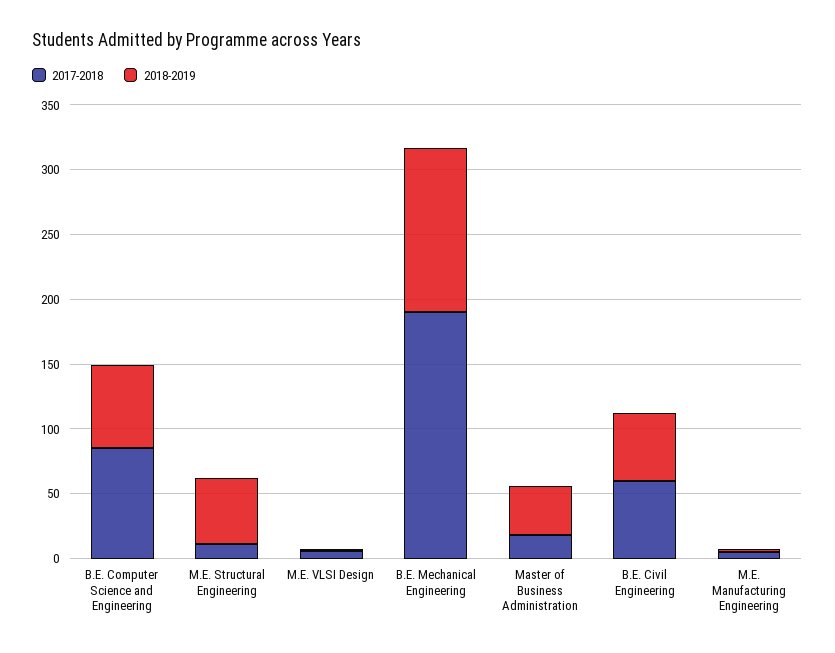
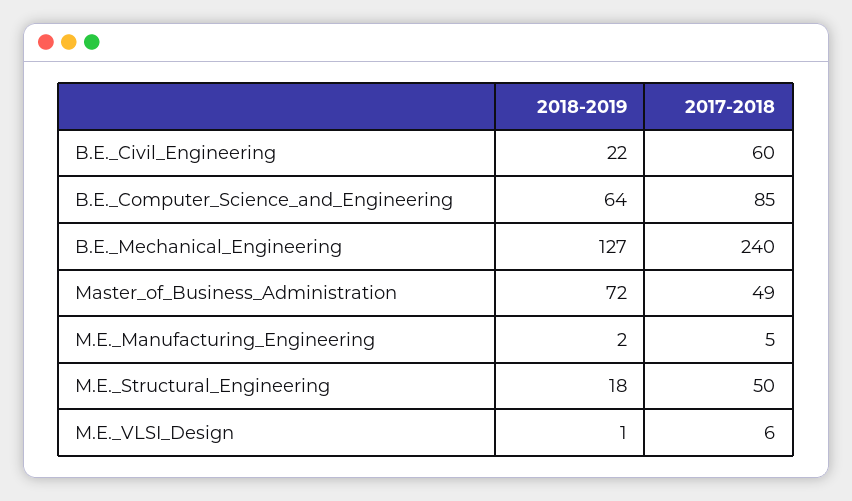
  {
    "2017-2018": {
      "B.E. Computer Science and Engineering": 85,
-     "M.E. Structural Engineering": 10,
+     "M.E. Structural Engineering": 50,
      "M.E. VLSI Design": 6,
-     "B.E. Mechanical Engineering": 190,
+     "B.E. Mechanical Engineering": 240,
-     "Master of Business Administration": 20,
+     "Master of Business Administration": 49,
      "B.E. Civil Engineering": 60,
      "M.E. Manufacturing Engineering": 5
    },
    "2018-2019": {
      "B.E. Computer Science and Engineering": 64,
-     "M.E. Structural Engineering": 50,
+     "M.E. Structural Engineering": 18,
      "M.E. VLSI Design": 1,
      "B.E. Mechanical Engineering": 127,
-     "Master of Business Administration": 40,
+     "Master of Business Administration": 72,
-     "B.E. Civil Engineering": 50,
+     "B.E. Civil Engineering": 22,
      "M.E. Manufacturing Engineering": 2
    }
  }

